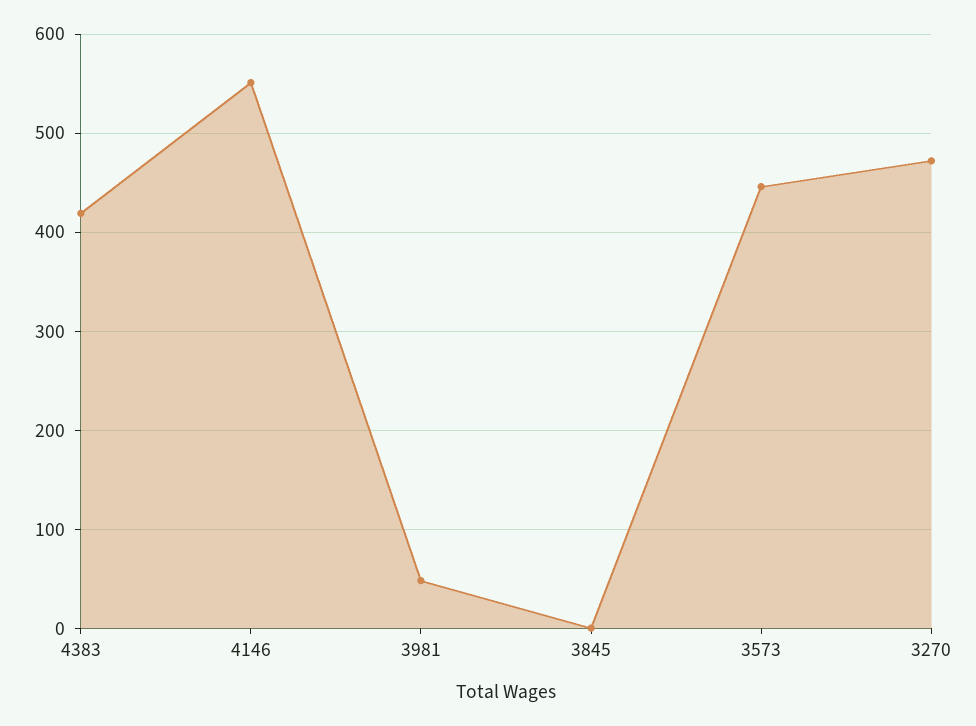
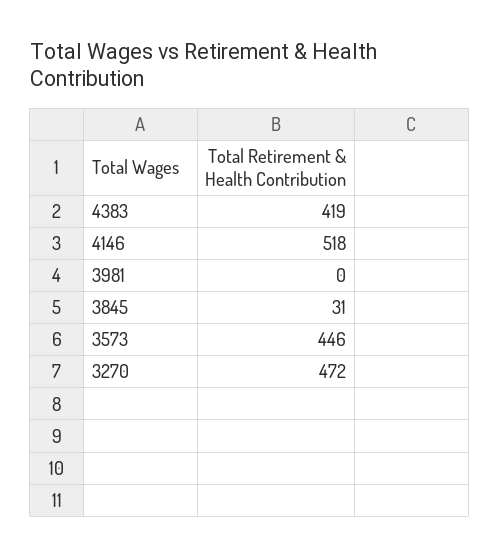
  {
    "4383": 419,
-   "4146": 550,
+   "4146": 518,
-   "3981": 50,
+   "3981": 0,
-   "3845": 0,
+   "3845": 31,
    "3573": 446,
    "3270": 472
  }

